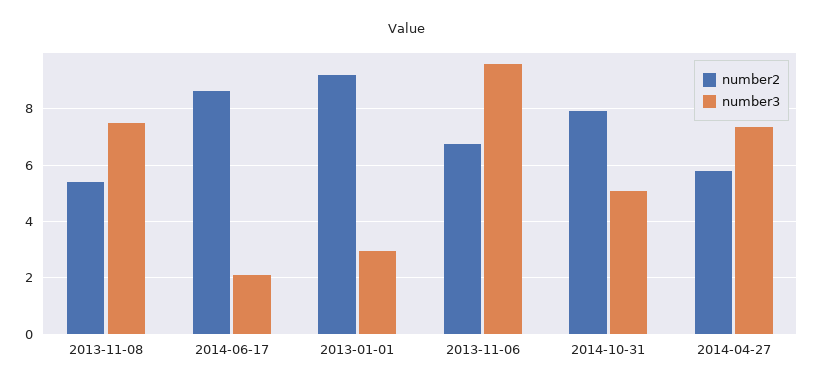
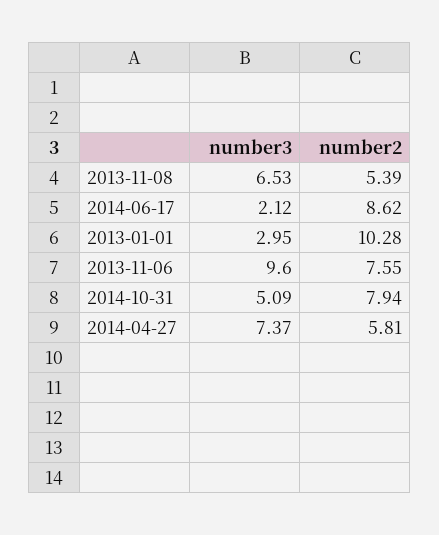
  {
    "number2": {
      "2013-11-08": 5.39,
      "2014-06-17": 8.62,
-     "2013-01-01": 9.25,
+     "2013-01-01": 10.28,
-     "2013-11-06": 6.75,
+     "2013-11-06": 7.55,
      "2014-10-31": 7.94,
      "2014-04-27": 5.81
    },
    "number3": {
-     "2013-11-08": 7.5,
+     "2013-11-08": 6.53,
      "2014-06-17": 2.12,
      "2013-01-01": 2.95,
      "2013-11-06": 9.6,
      "2014-10-31": 5.09,
      "2014-04-27": 7.37
    }
  }

